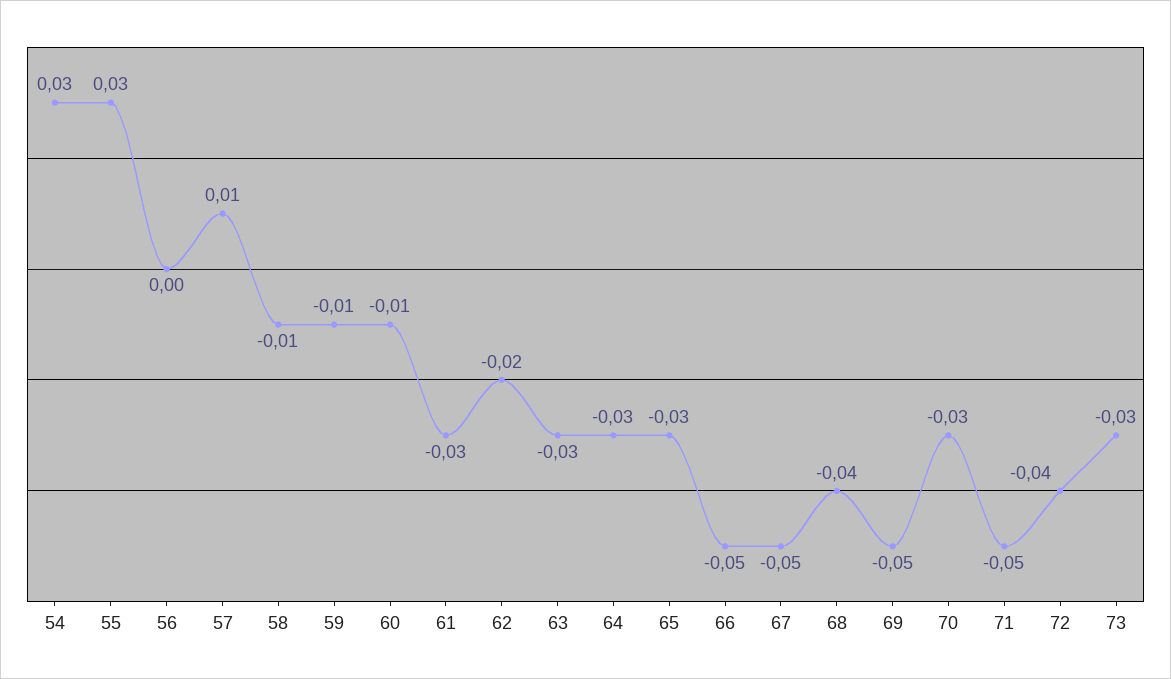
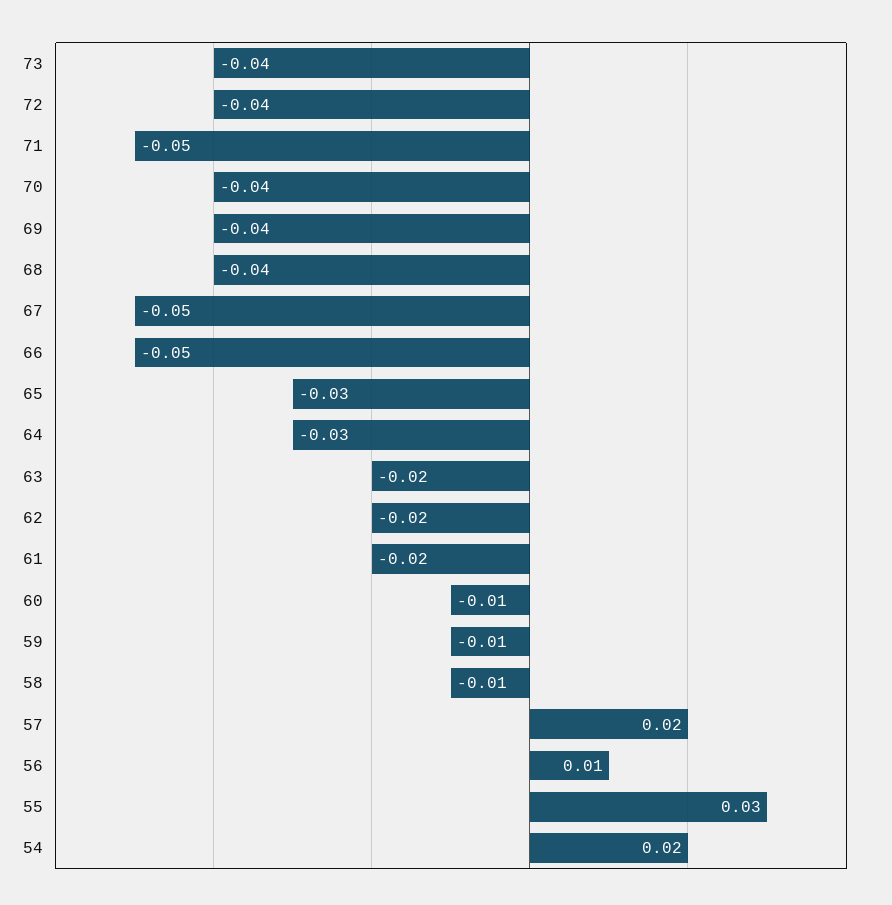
  {
-   "54": 0.03,
+   "54": 0.02,
    "55": 0.03,
-   "56": 0,
+   "56": 0.01,
-   "57": 0.01,
+   "57": 0.02,
    "58": -0.01,
    "59": -0.01,
    "60": -0.01,
-   "61": -0.03,
+   "61": -0.02,
    "62": -0.02,
-   "63": -0.03,
+   "63": -0.02,
    "64": -0.03,
    "65": -0.03,
    "66": -0.05,
    "67": -0.05,
    "68": -0.04,
-   "69": -0.05,
+   "69": -0.04,
-   "70": -0.03,
+   "70": -0.04,
    "71": -0.05,
    "72": -0.04,
-   "73": -0.03
+   "73": -0.04
  }

